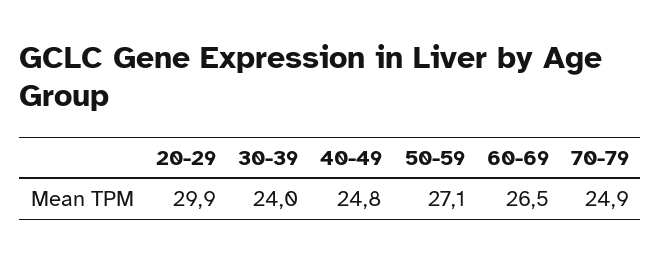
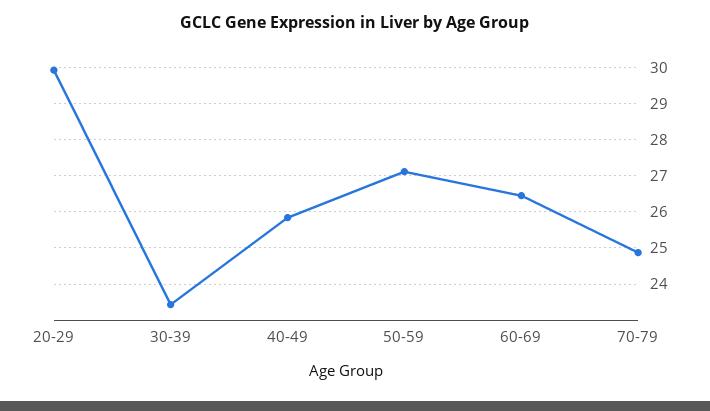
  {
    "20-29": 29.9,
-   "30-39": 24,
+   "30-39": 23.4,
-   "40-49": 24.8,
+   "40-49": 25.8,
    "50-59": 27.1,
    "60-69": 26.5,
    "70-79": 24.9
  }

